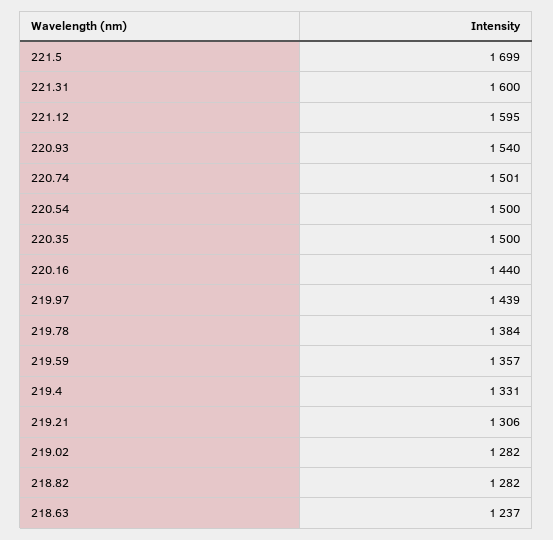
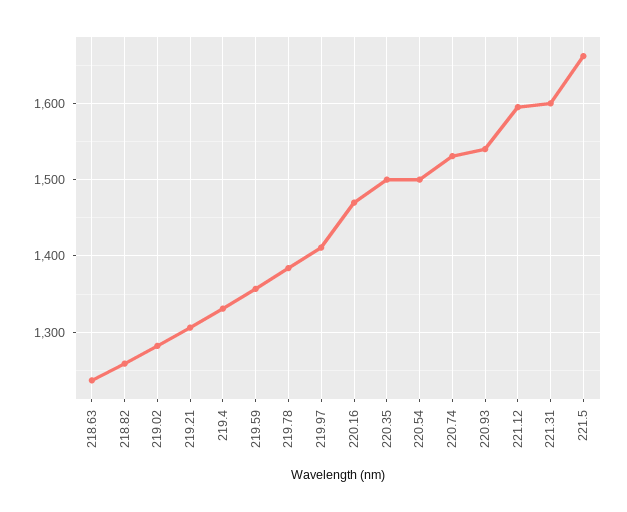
  {
-   "221.5": 1699,
+   "221.5": 1660,
    "221.31": 1600,
    "221.12": 1595,
    "220.93": 1540,
-   "220.74": 1501,
+   "220.74": 1530,
    "220.54": 1500,
    "220.35": 1500,
-   "220.16": 1440,
+   "220.16": 1470,
-   "219.97": 1439,
+   "219.97": 1410,
    "219.78": 1384,
    "219.59": 1357,
    "219.4": 1331,
    "219.21": 1306,
    "219.02": 1282,
-   "218.82": 1282,
+   "218.82": 1260,
    "218.63": 1237
  }

